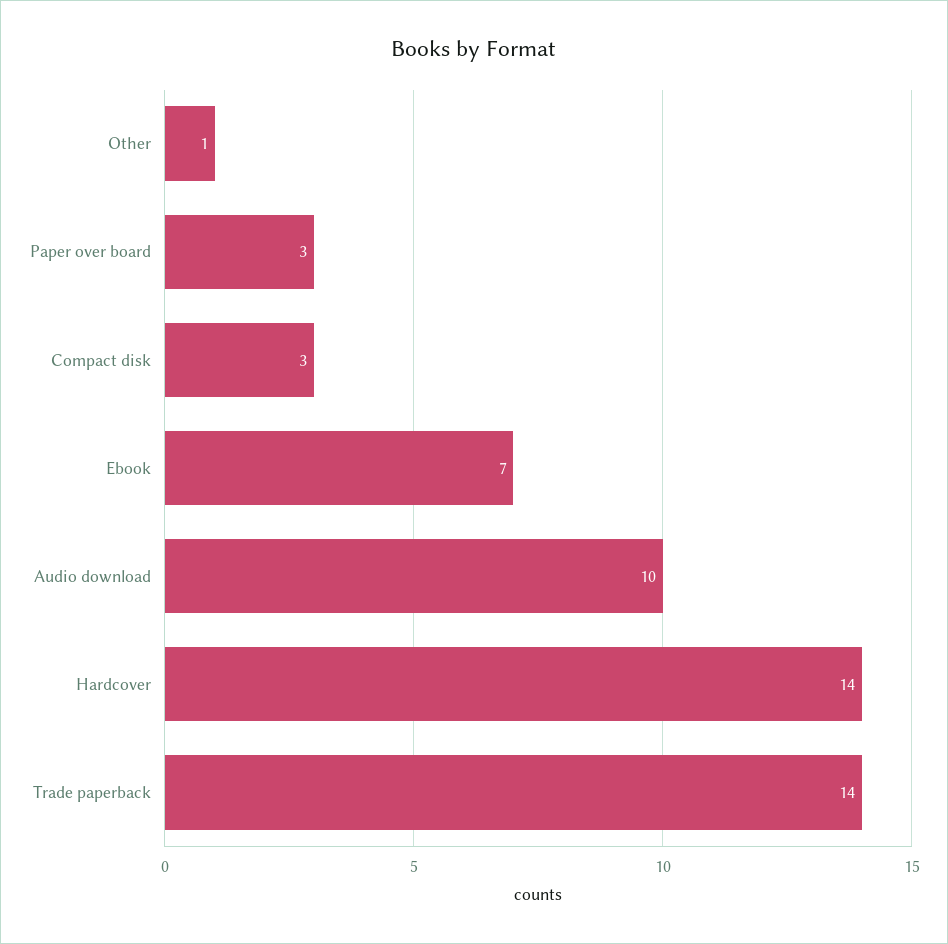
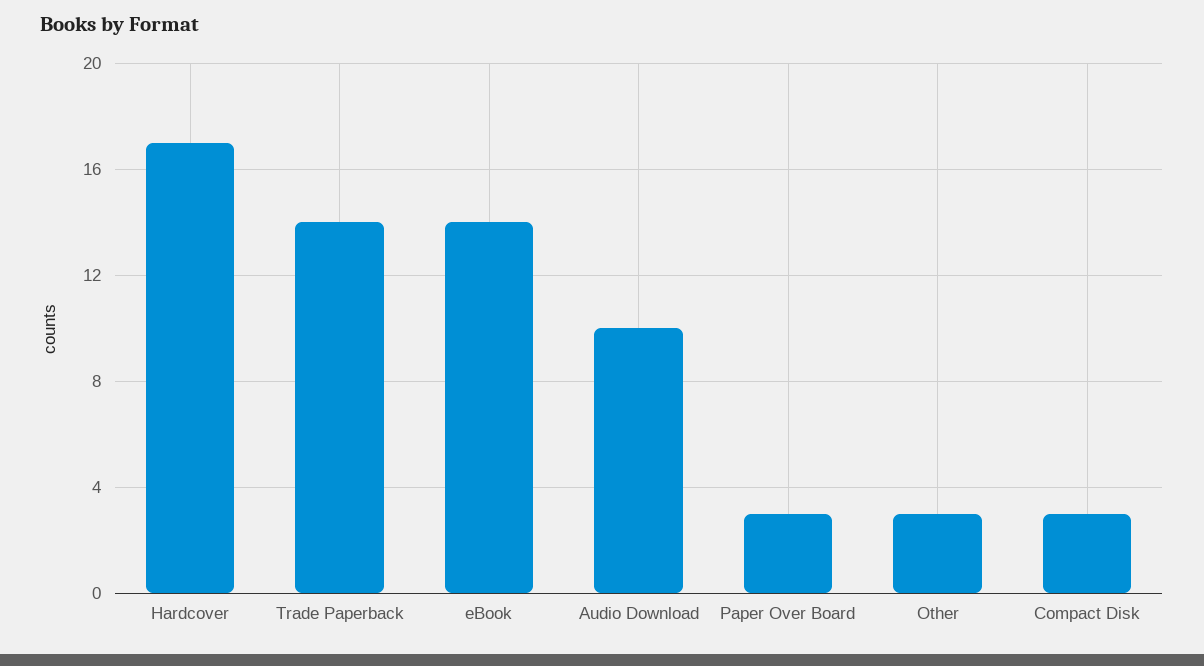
  {
-   "Other": 1,
+   "Other": 3,
    "Paper over board": 3,
    "Compact disk": 3,
-   "Ebook": 7,
+   "Ebook": 14,
    "Audio download": 10,
-   "Hardcover": 14,
+   "Hardcover": 17,
    "Trade paperback": 14
  }

